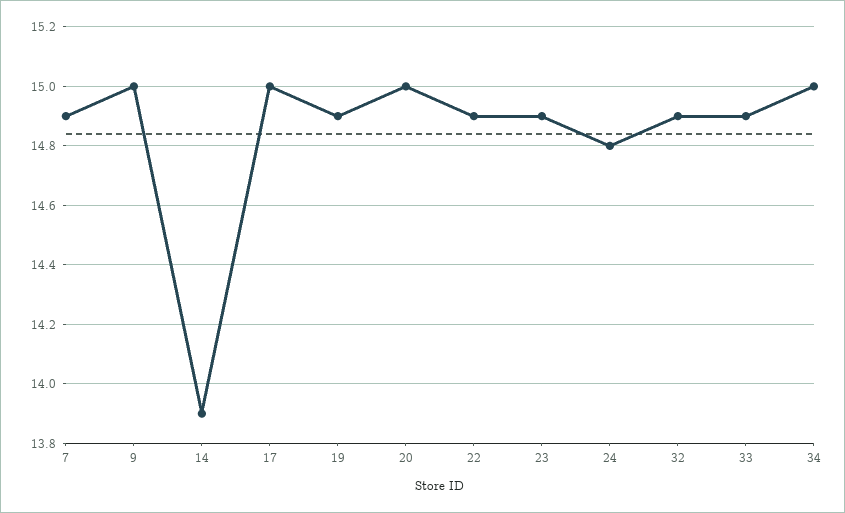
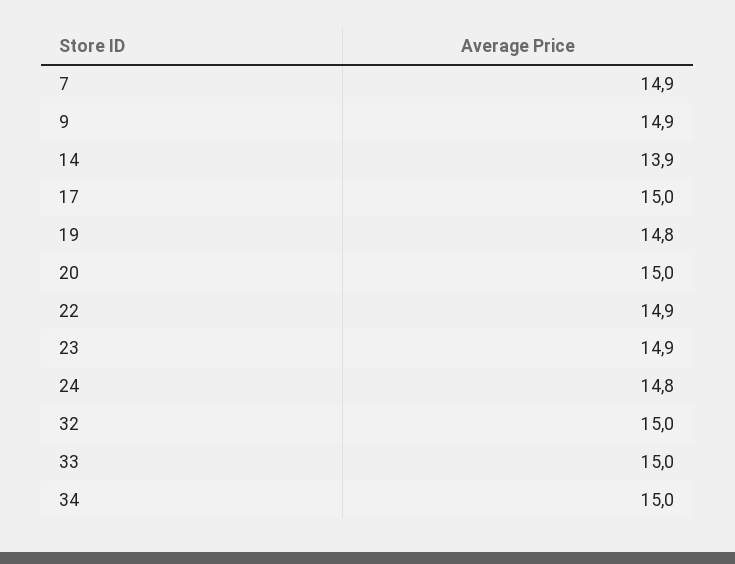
  {
    "7": 14.9,
-   "9": 15,
+   "9": 14.9,
    "14": 13.9,
    "17": 15,
-   "19": 14.9,
+   "19": 14.8,
    "20": 15,
    "22": 14.9,
    "23": 14.9,
    "24": 14.8,
-   "32": 14.9,
+   "32": 15,
-   "33": 14.9,
+   "33": 15,
    "34": 15
  }

